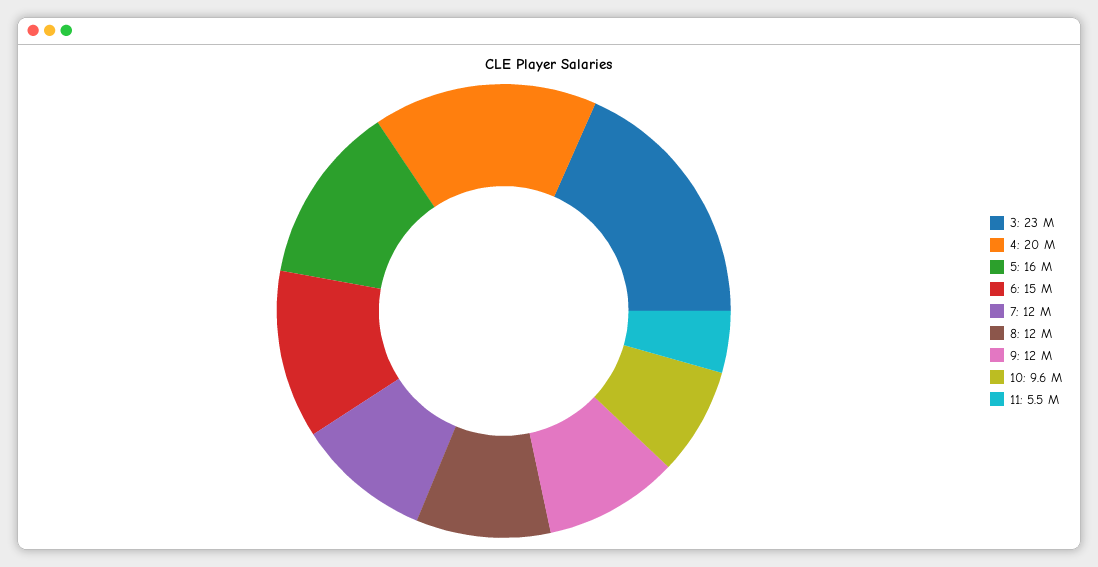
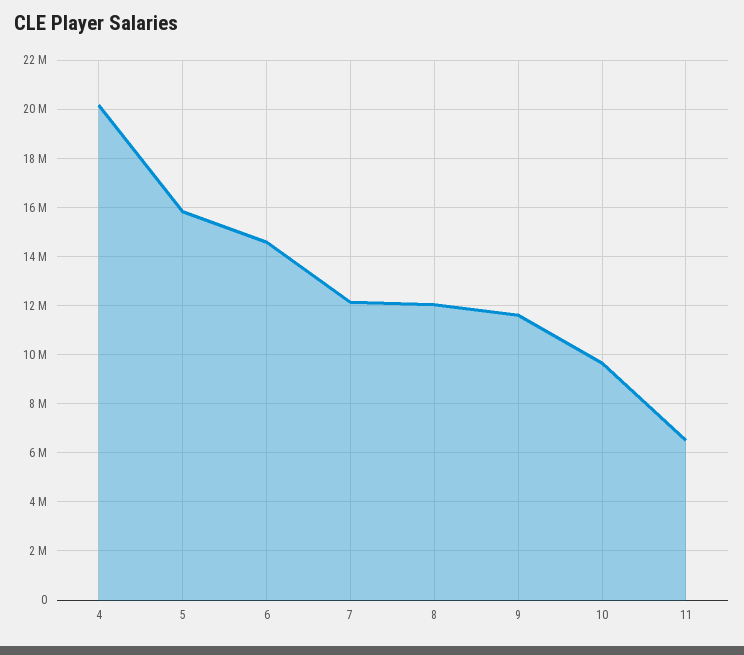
  {
-   "3": 23000000,
    "4": 20000000,
    "5": 16000000,
    "6": 15000000,
    "7": 12000000,
    "8": 12000000,
    "9": 12000000,
    "10": 9600000,
-   "11": 5500000
+   "11": 6500000
  }

